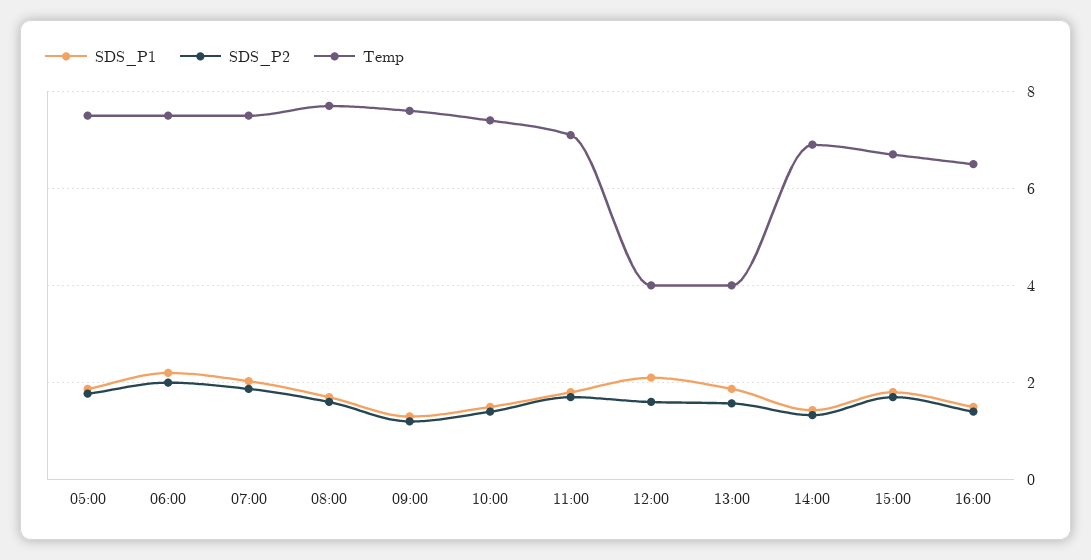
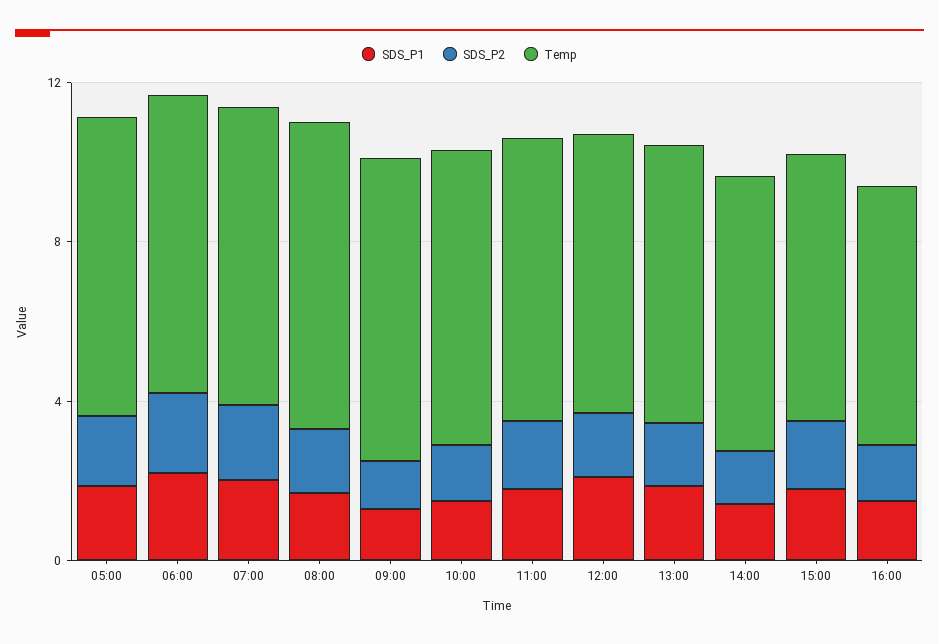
  {
    "SDS_P1": {
      "05:00": 1.8,
      "06:00": 2.2,
      "07:00": 2,
      "08:00": 1.8,
      "09:00": 1.4,
      "10:00": 1.6,
      "11:00": 1.8,
      "12:00": 2.2,
      "13:00": 1.8,
      "14:00": 1.4,
      "15:00": 1.8,
      "16:00": 1.6
    },
    "SDS_P2": {
      "05:00": 1.8,
      "06:00": 2,
      "07:00": 1.8,
      "08:00": 1.6,
      "09:00": 1.2,
      "10:00": 1.4,
      "11:00": 1.8,
      "12:00": 1.6,
      "13:00": 1.6,
      "14:00": 1.4,
      "15:00": 1.8,
      "16:00": 1.4
    },
    "Temp": {
      "05:00": 7.6,
      "06:00": 7.6,
      "07:00": 7.6,
      "08:00": 7.8,
      "09:00": 7.6,
      "10:00": 7.4,
      "11:00": 7.2,
-     "12:00": 4,
+     "12:00": 7,
-     "13:00": 4,
+     "13:00": 7,
      "14:00": 7,
      "15:00": 6.8,
      "16:00": 6.6
    }
  }

